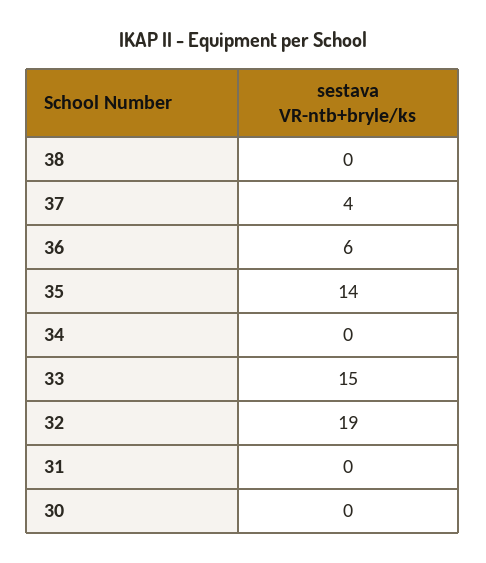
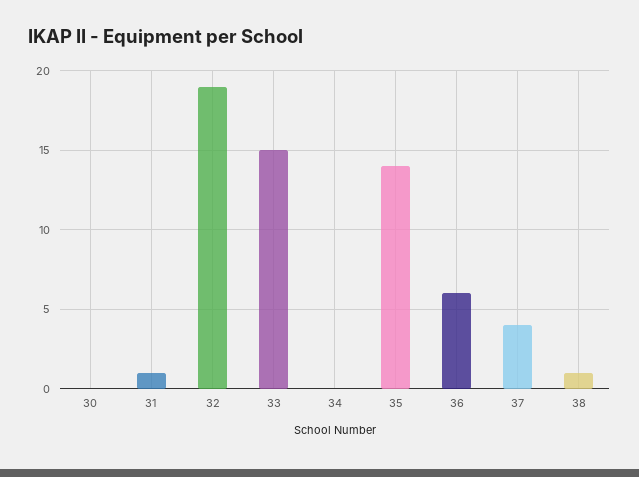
  {
-   "38": 0,
+   "38": 1,
    "37": 4,
    "36": 6,
    "35": 14,
    "34": 0,
    "33": 15,
    "32": 19,
-   "31": 0,
+   "31": 1,
    "30": 0
  }

